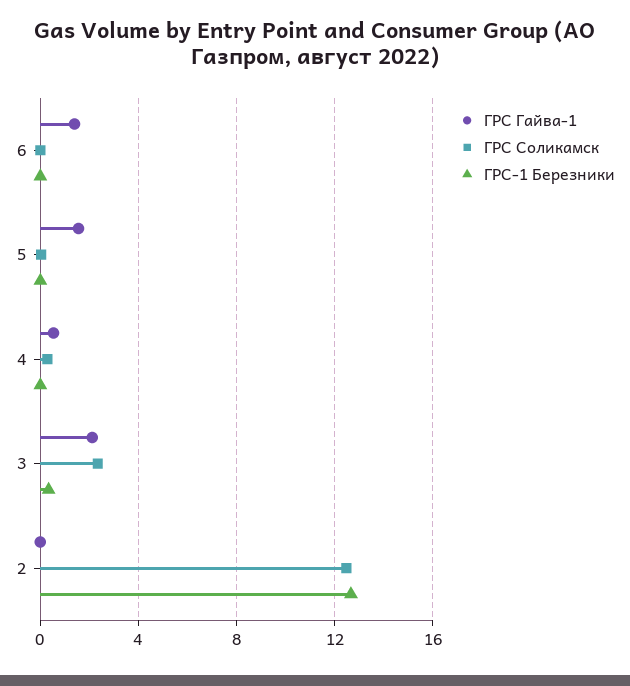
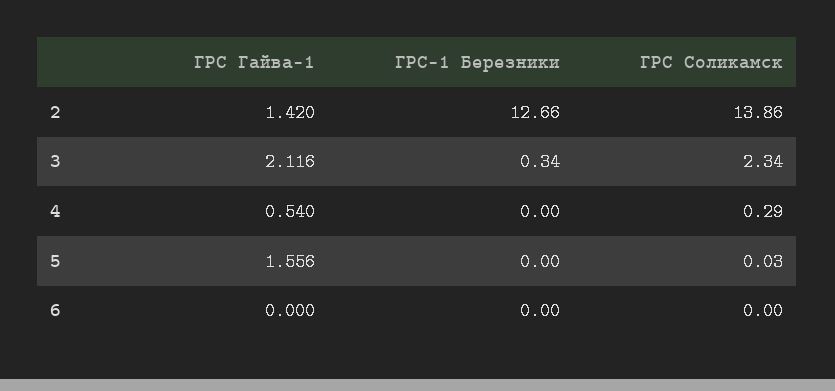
  {
    "ГРС Гайва-1": {
-     "6": 1.5,
+     "6": 0,
      "5": 1.556,
      "4": 0.54,
      "3": 2.116,
-     "2": 0
+     "2": 1.42
    },
    "ГРС Соликамск": {
      "6": 0,
      "5": 0.03,
      "4": 0.29,
      "3": 2.34,
-     "2": 12.5
+     "2": 13.86
    },
    "ГРС-1 Березники": {
      "6": 0,
      "5": 0,
      "4": 0,
      "3": 0.34,
      "2": 12.66
    }
  }

